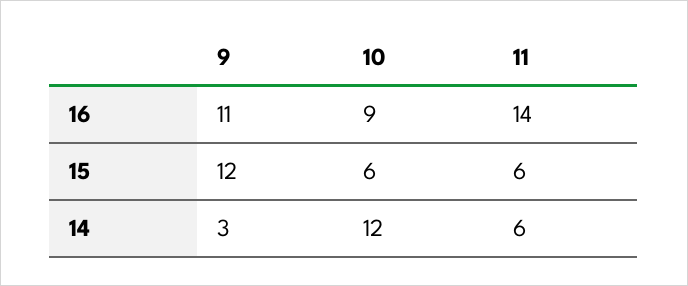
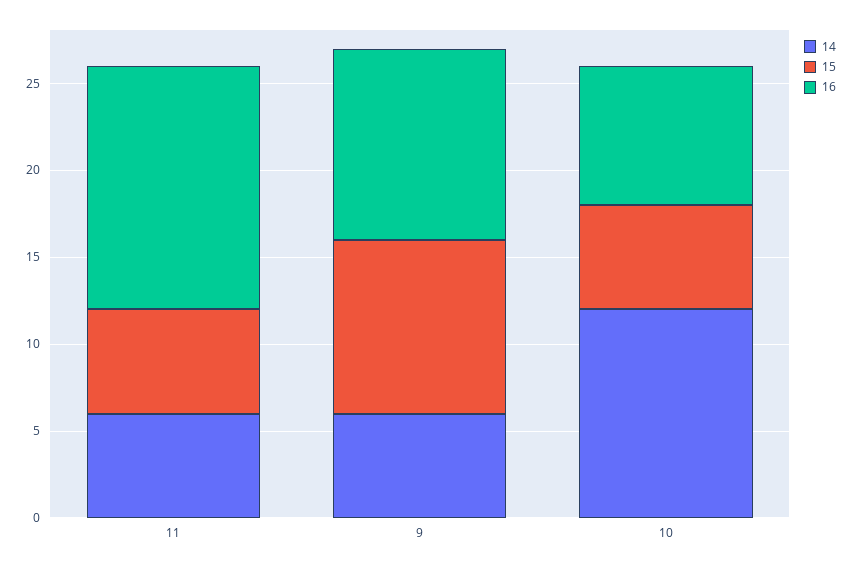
  {
    "16": {
      "9": 11,
-     "10": 9,
+     "10": 8,
      "11": 14
    },
    "15": {
-     "9": 12,
+     "9": 10,
      "10": 6,
      "11": 6
    },
    "14": {
-     "9": 3,
+     "9": 6,
      "10": 12,
      "11": 6
    }
  }

